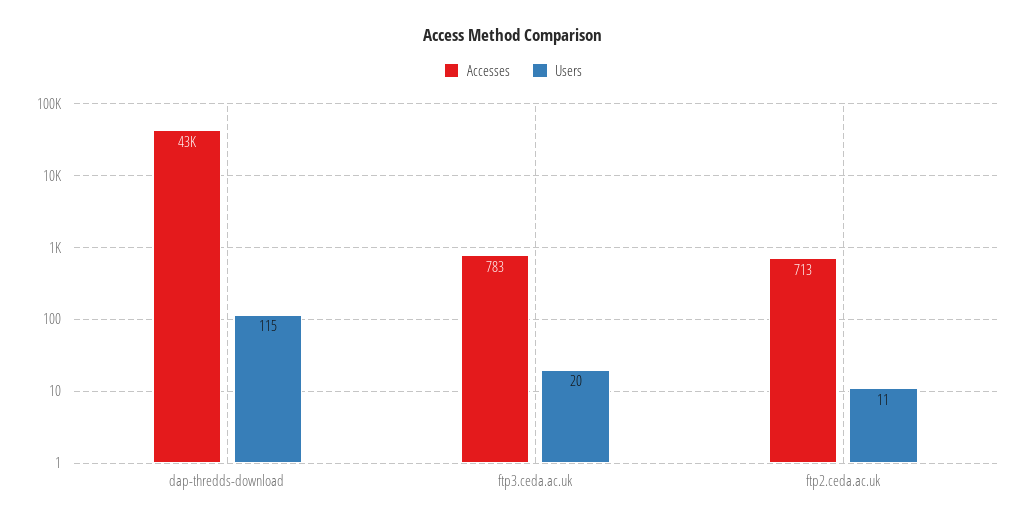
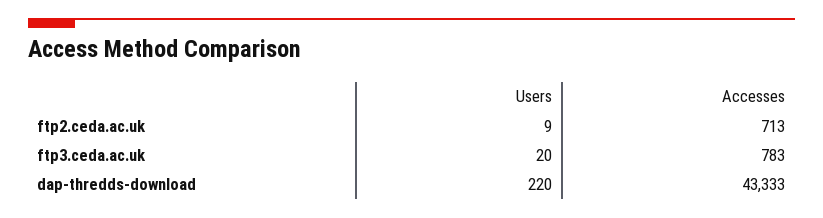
  {
    "Accesses": {
      "dap-thredds-download": 43333,
      "ftp3.ceda.ac.uk": 783,
      "ftp2.ceda.ac.uk": 713
    },
    "Users": {
-     "dap-thredds-download": 115,
+     "dap-thredds-download": 220,
      "ftp3.ceda.ac.uk": 20,
-     "ftp2.ceda.ac.uk": 11
+     "ftp2.ceda.ac.uk": 9
    }
  }

